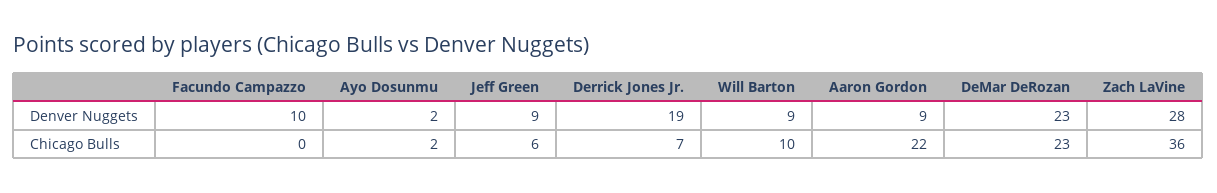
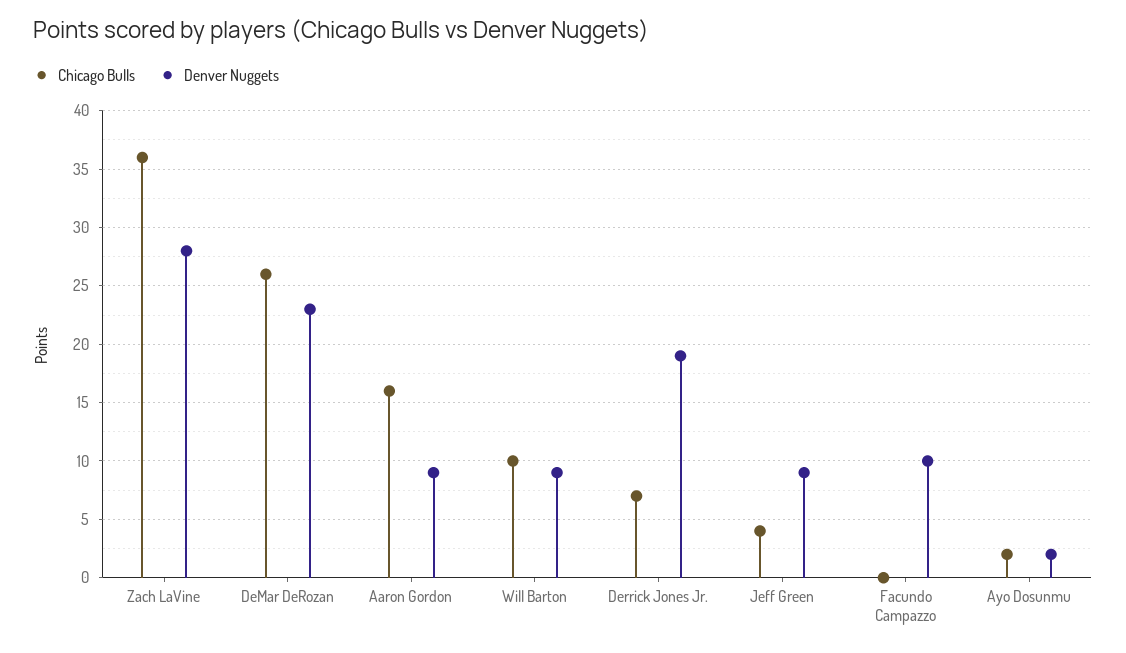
  {
    "Denver Nuggets": {
      "Facundo Campazzo": 10,
      "Ayo Dosunmu": 2,
      "Jeff Green": 9,
      "Derrick Jones Jr.": 19,
      "Will Barton": 9,
      "Aaron Gordon": 9,
      "DeMar DeRozan": 23,
      "Zach LaVine": 28
    },
    "Chicago Bulls": {
      "Facundo Campazzo": 0,
      "Ayo Dosunmu": 2,
-     "Jeff Green": 6,
+     "Jeff Green": 4,
      "Derrick Jones Jr.": 7,
      "Will Barton": 10,
-     "Aaron Gordon": 22,
+     "Aaron Gordon": 16,
-     "DeMar DeRozan": 23,
+     "DeMar DeRozan": 26,
      "Zach LaVine": 36
    }
  }

